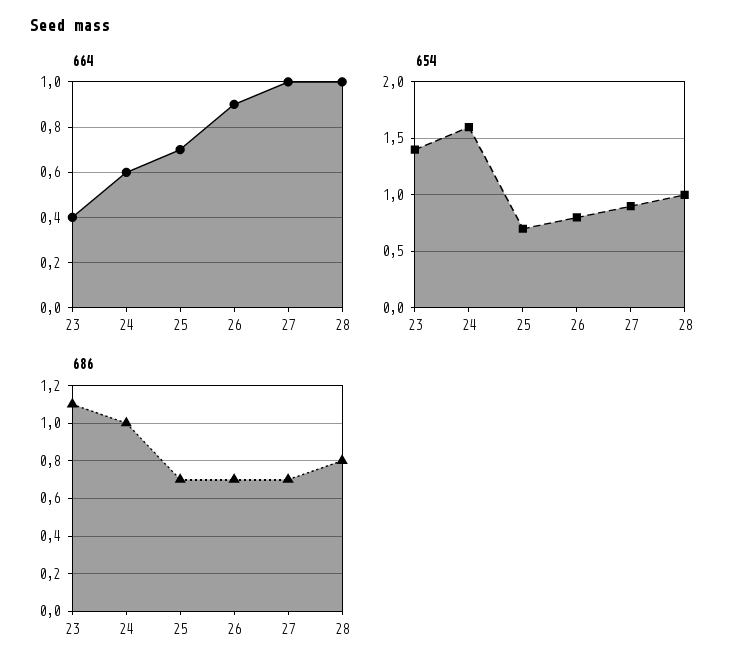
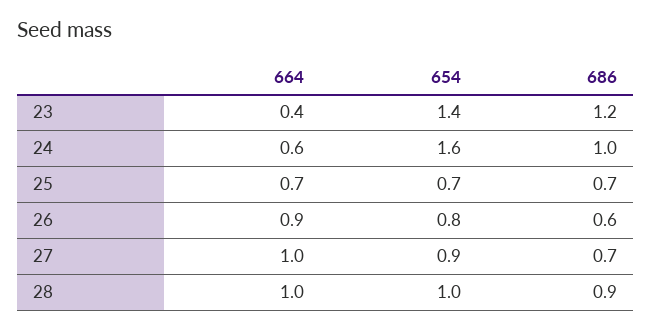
  {
    "664": {
      "23": 0.4,
      "24": 0.6,
      "25": 0.7,
      "26": 0.9,
      "27": 1,
      "28": 1
    },
    "654": {
      "23": 1.4,
      "24": 1.6,
      "25": 0.7,
      "26": 0.8,
      "27": 0.9,
      "28": 1
    },
    "686": {
-     "23": 1.1,
+     "23": 1.2,
      "24": 1,
      "25": 0.7,
-     "26": 0.7,
+     "26": 0.6,
      "27": 0.7,
-     "28": 0.8
+     "28": 0.9
    }
  }

